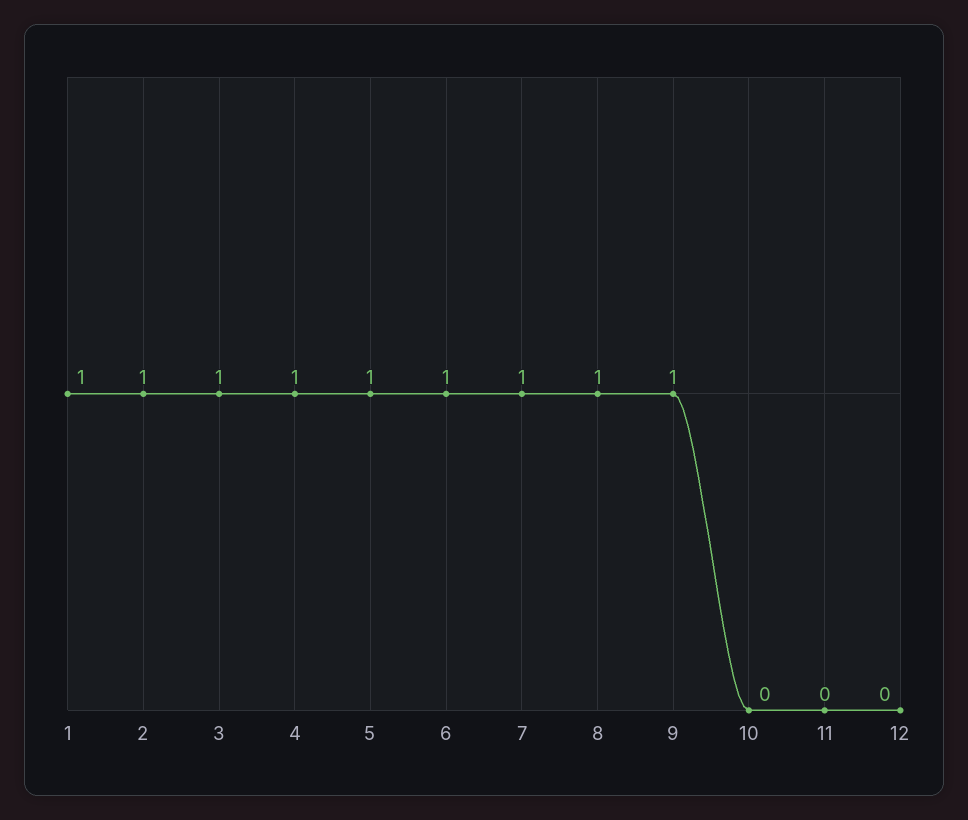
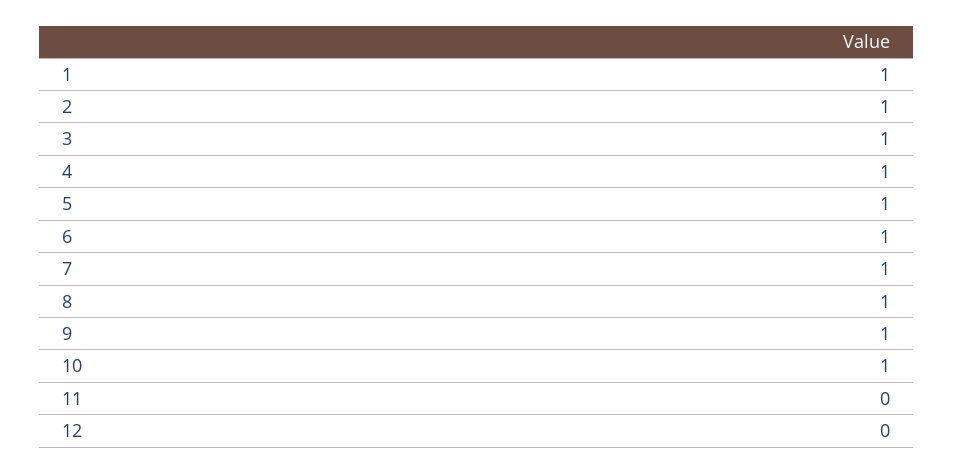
  {
    "1": 1,
    "2": 1,
    "3": 1,
    "4": 1,
    "5": 1,
    "6": 1,
    "7": 1,
    "8": 1,
    "9": 1,
-   "10": 0,
+   "10": 1,
    "11": 0,
    "12": 0
  }

